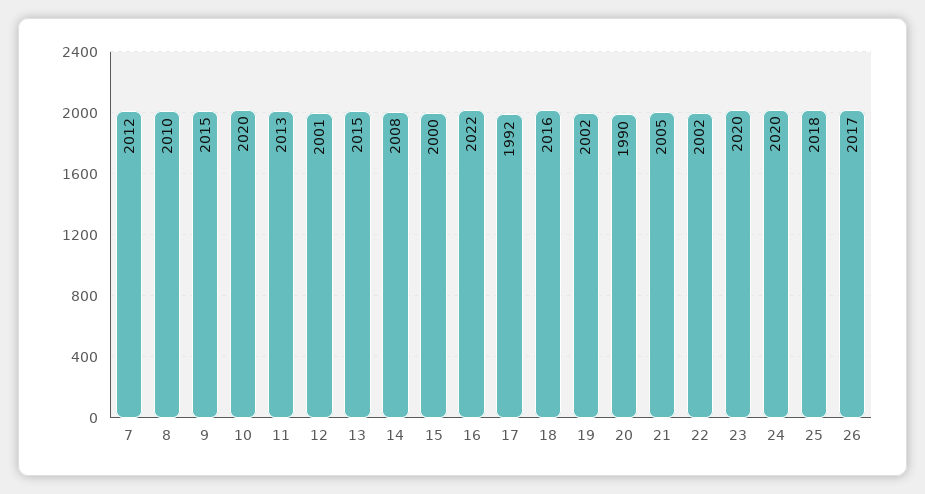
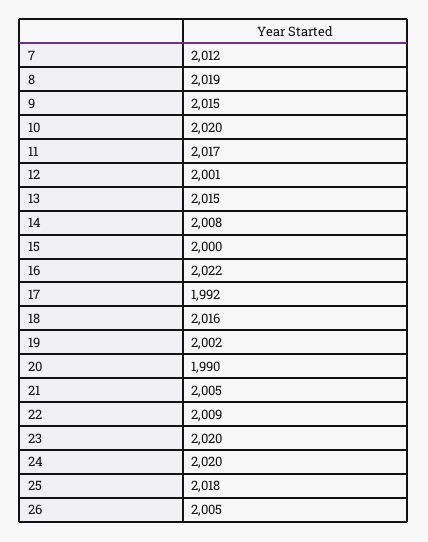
  {
    "7": 2012,
-   "8": 2010,
+   "8": 2019,
    "9": 2015,
    "10": 2020,
-   "11": 2013,
+   "11": 2017,
    "12": 2001,
    "13": 2015,
    "14": 2008,
    "15": 2000,
    "16": 2022,
    "17": 1992,
    "18": 2016,
    "19": 2002,
    "20": 1990,
    "21": 2005,
-   "22": 2002,
+   "22": 2009,
    "23": 2020,
    "24": 2020,
    "25": 2018,
-   "26": 2017
+   "26": 2005
  }

